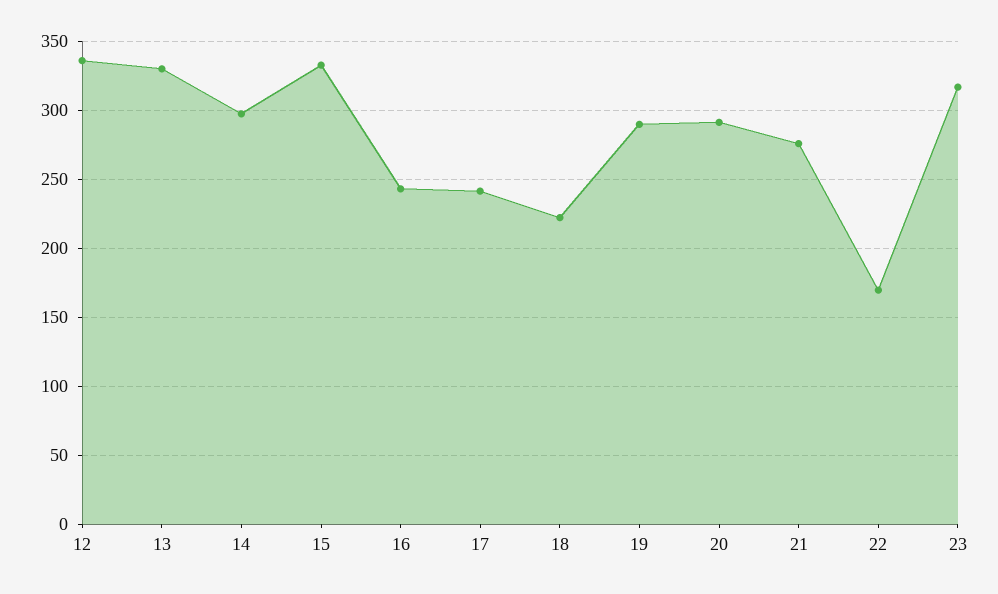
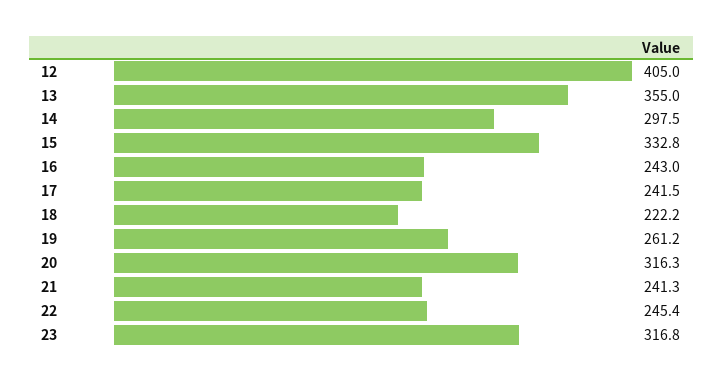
  {
-   "12": 335,
+   "12": 405,
-   "13": 330,
+   "13": 355,
    "14": 297.5,
    "15": 332.8,
    "16": 243,
    "17": 241.5,
    "18": 222.2,
-   "19": 290,
+   "19": 261.2,
-   "20": 290,
+   "20": 316.3,
-   "21": 275,
+   "21": 241.3,
-   "22": 170,
+   "22": 245.4,
    "23": 316.8
  }

